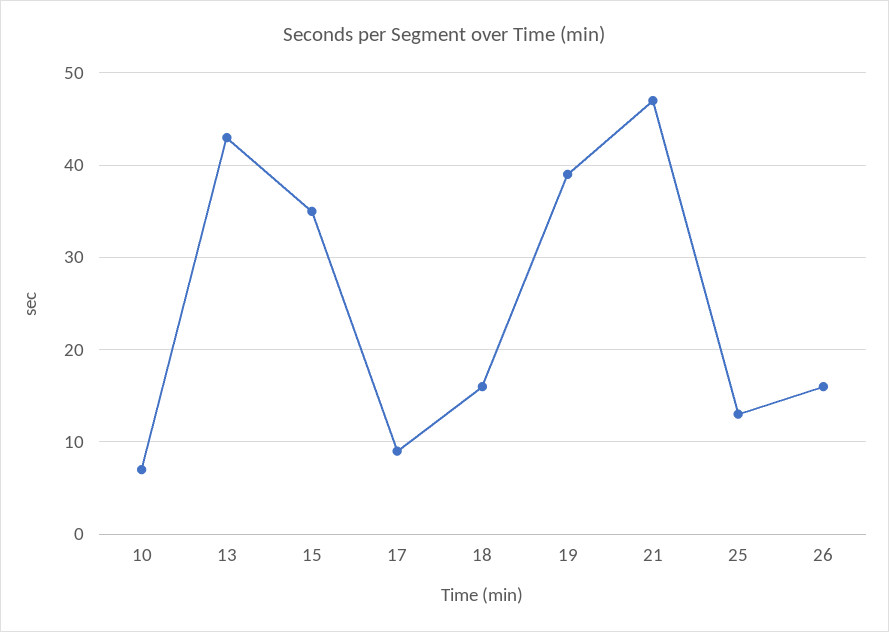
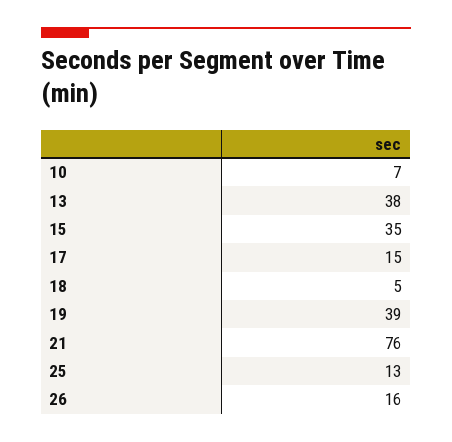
  {
    "10": 7,
-   "13": 43,
+   "13": 38,
    "15": 35,
-   "17": 9,
+   "17": 15,
-   "18": 16,
+   "18": 5,
    "19": 39,
-   "21": 47,
+   "21": 76,
    "25": 13,
    "26": 16
  }

